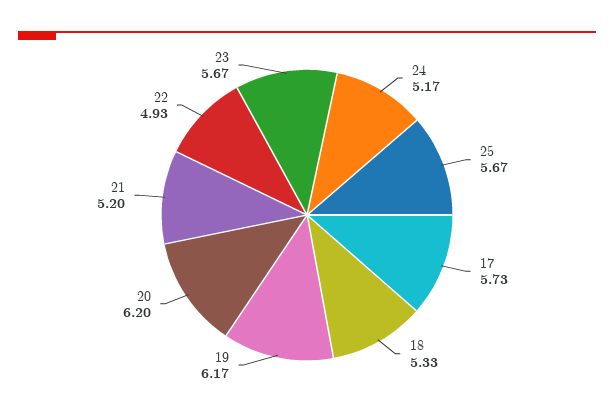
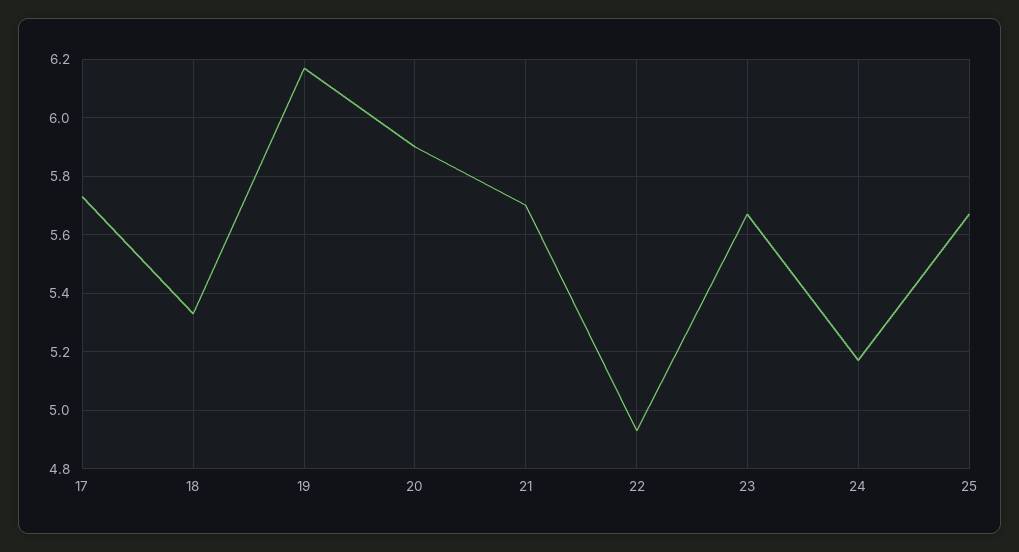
  {
    "24": 5.17,
    "25": 5.67,
    "17": 5.73,
    "18": 5.33,
    "19": 6.17,
-   "20": 6.2,
+   "20": 5.9,
-   "21": 5.2,
+   "21": 5.7,
    "22": 4.93,
    "23": 5.67
  }

